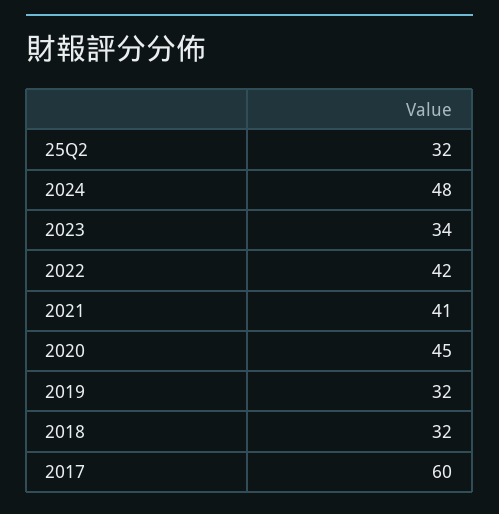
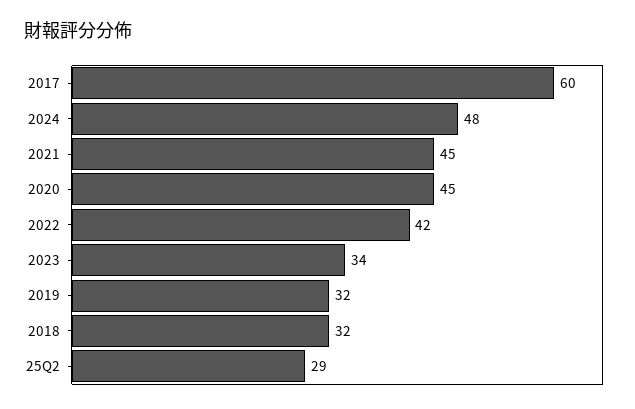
  {
-   "25Q2": 32,
+   "25Q2": 29,
    "2024": 48,
    "2023": 34,
    "2022": 42,
-   "2021": 41,
+   "2021": 45,
    "2020": 45,
    "2019": 32,
    "2018": 32,
    "2017": 60
  }

